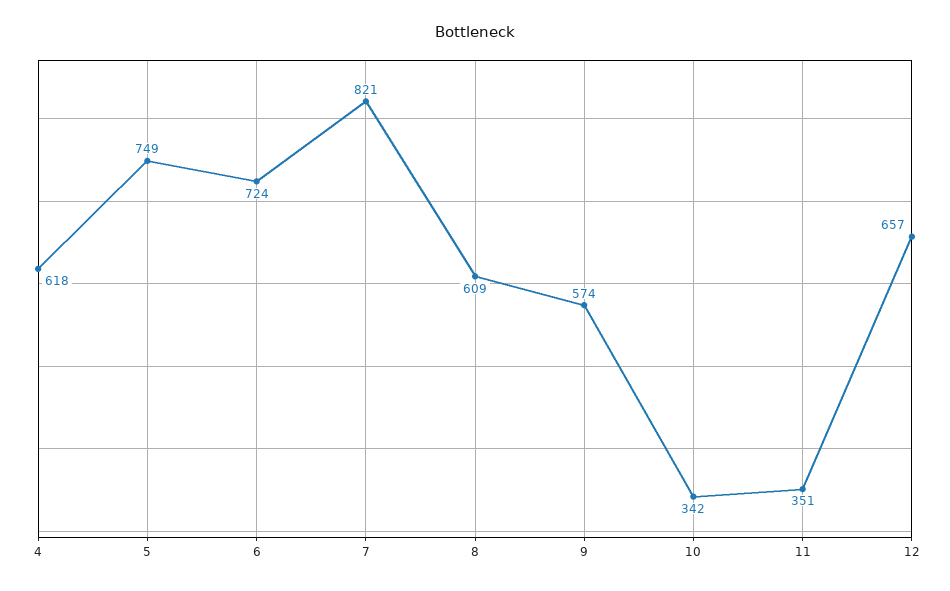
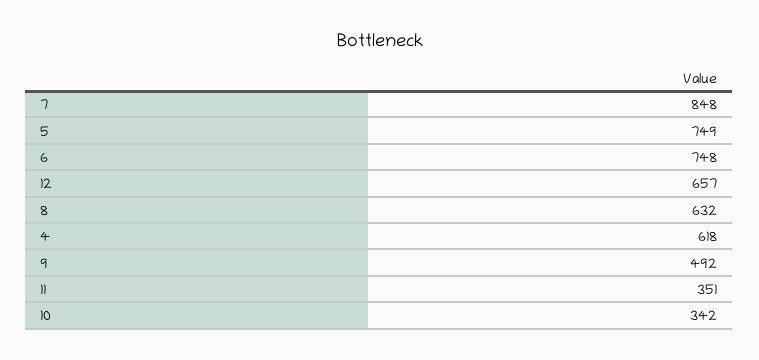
  {
    "4": 618,
    "5": 749,
-   "6": 724,
+   "6": 748,
-   "7": 821,
+   "7": 848,
-   "8": 609,
+   "8": 632,
-   "9": 574,
+   "9": 492,
    "10": 342,
    "11": 351,
    "12": 657
  }

